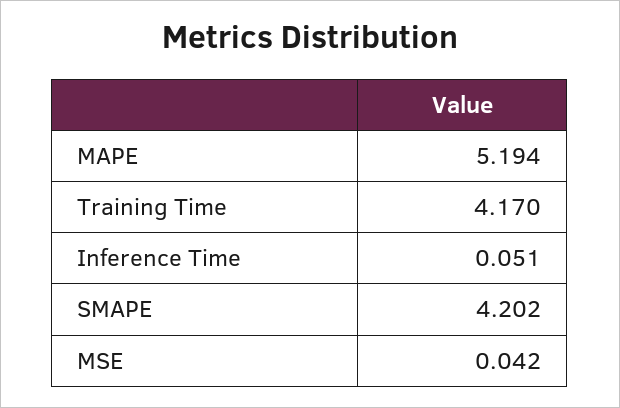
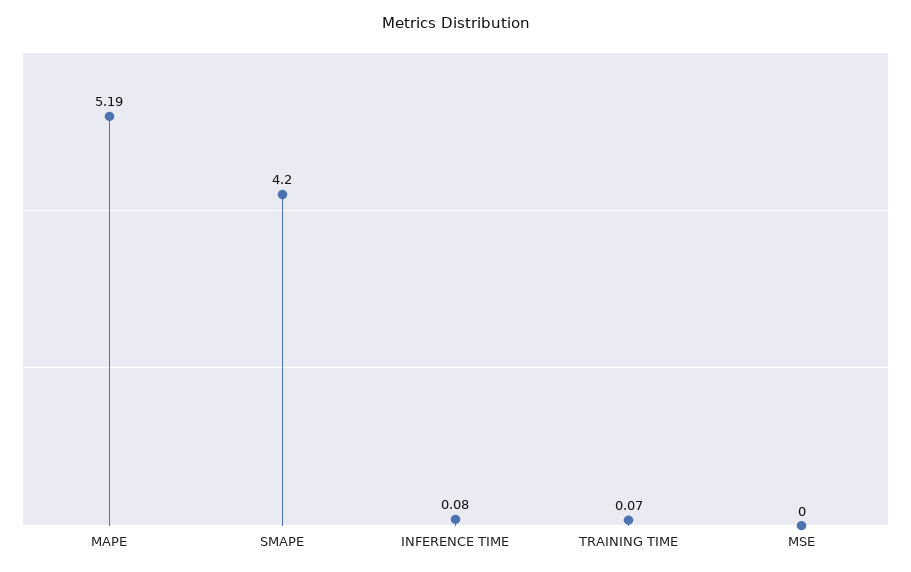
  {
    "MAPE": 5.194,
-   "Training Time": 4.17,
+   "Training Time": 0.07,
-   "Inference Time": 0.051,
+   "Inference Time": 0.08,
    "SMAPE": 4.202,
-   "MSE": 0.042
+   "MSE": 0
  }

